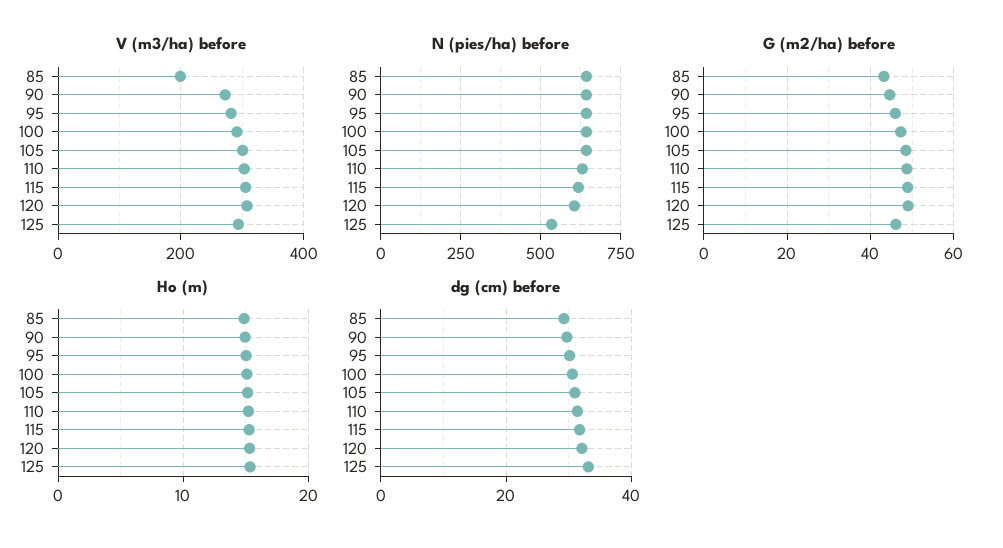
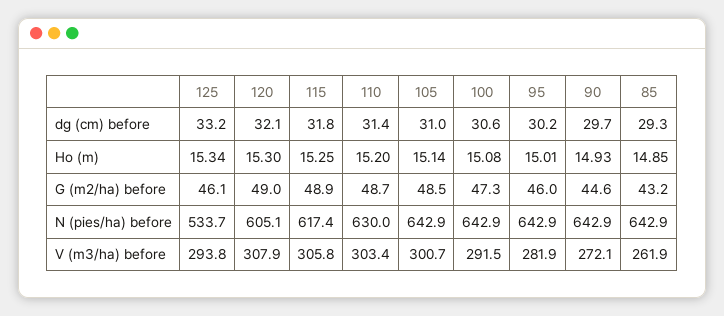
  {
    "V (m3/ha) before": {
-     "85": 200,
+     "85": 261.9,
      "90": 272.1,
      "95": 281.9,
      "100": 291.5,
      "105": 300.7,
      "110": 303.4,
      "115": 305.8,
      "120": 307.9,
      "125": 293.8
    },
    "N (pies/ha) before": {
      "85": 642.9,
      "90": 642.9,
      "95": 642.9,
      "100": 642.9,
      "105": 642.9,
      "110": 630,
      "115": 617.4,
      "120": 605.1,
      "125": 533.7
    },
    "G (m2/ha) before": {
      "85": 43.2,
      "90": 44.6,
      "95": 46,
      "100": 47.3,
      "105": 48.5,
      "110": 48.7,
      "115": 48.9,
      "120": 49,
      "125": 46.1
    },
    "Ho (m)": {
      "85": 14.85,
      "90": 14.93,
      "95": 15.01,
      "100": 15.08,
      "105": 15.14,
      "110": 15.2,
      "115": 15.25,
      "120": 15.3,
      "125": 15.34
    },
    "dg (cm) before": {
      "85": 29.3,
      "90": 29.7,
      "95": 30.2,
      "100": 30.6,
      "105": 31,
      "110": 31.4,
      "115": 31.8,
      "120": 32.1,
      "125": 33.2
    }
  }

